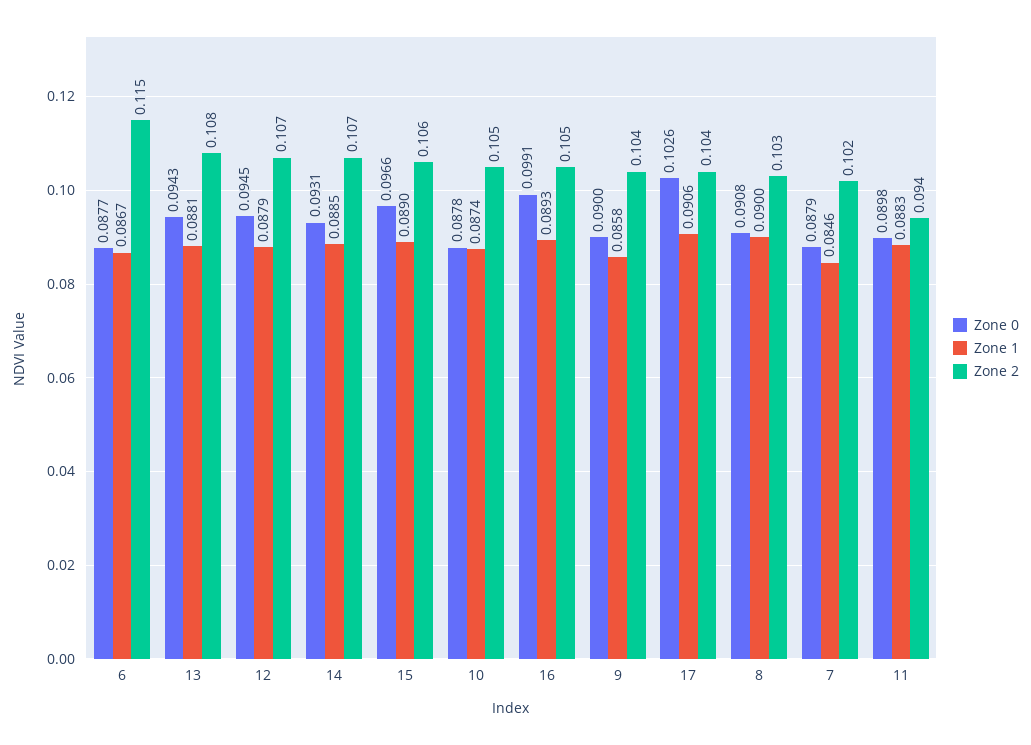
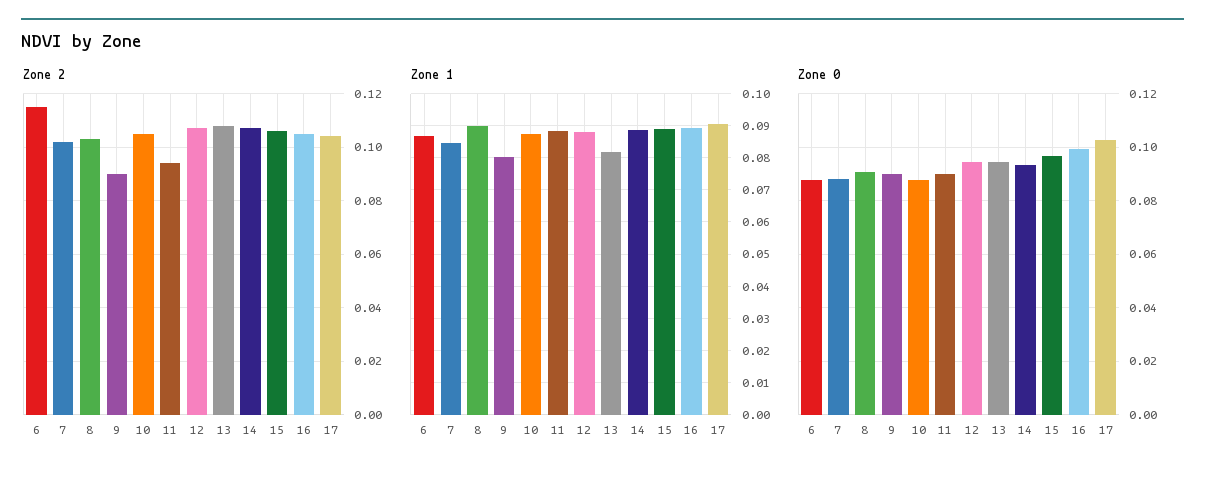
  {
    "Zone 0": {
      "6": 0.0877,
      "13": 0.0943,
      "12": 0.0945,
      "14": 0.0931,
      "15": 0.0966,
      "10": 0.0878,
      "16": 0.0991,
      "9": 0.09,
      "17": 0.1026,
      "8": 0.0908,
      "7": 0.0879,
      "11": 0.0898
    },
    "Zone 1": {
      "6": 0.0867,
-     "13": 0.0881,
+     "13": 0.082,
      "12": 0.0879,
      "14": 0.0885,
      "15": 0.089,
      "10": 0.0874,
      "16": 0.0893,
-     "9": 0.0858,
+     "9": 0.08,
      "17": 0.0906,
      "8": 0.09,
      "7": 0.0846,
      "11": 0.0883
    },
    "Zone 2": {
      "6": 0.115,
      "13": 0.108,
      "12": 0.107,
      "14": 0.107,
      "15": 0.106,
      "10": 0.105,
      "16": 0.105,
-     "9": 0.104,
+     "9": 0.09,
      "17": 0.104,
      "8": 0.103,
      "7": 0.102,
      "11": 0.094
    }
  }

